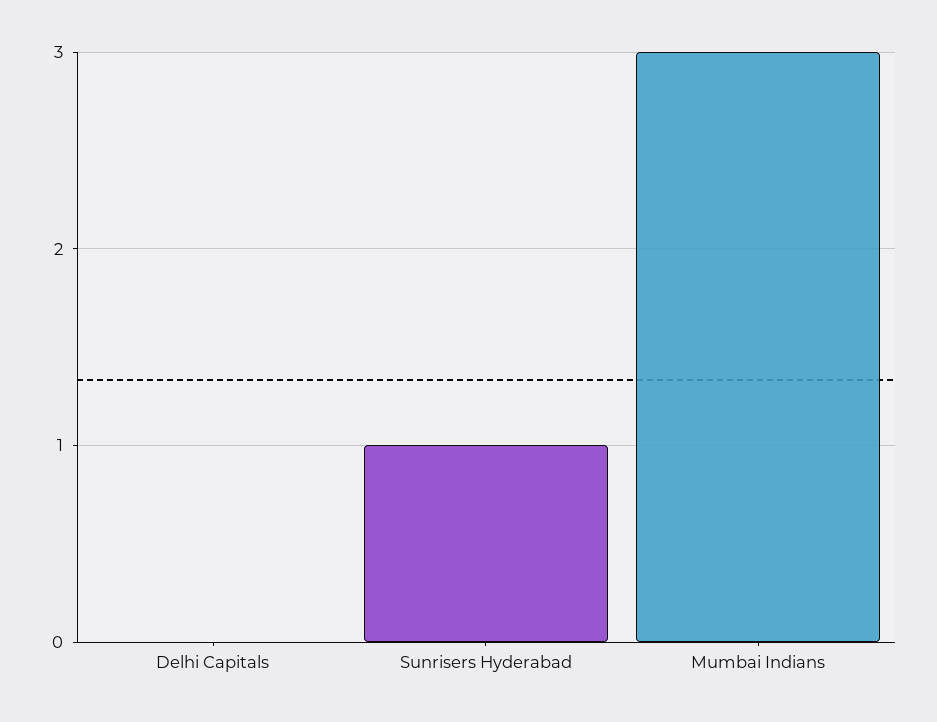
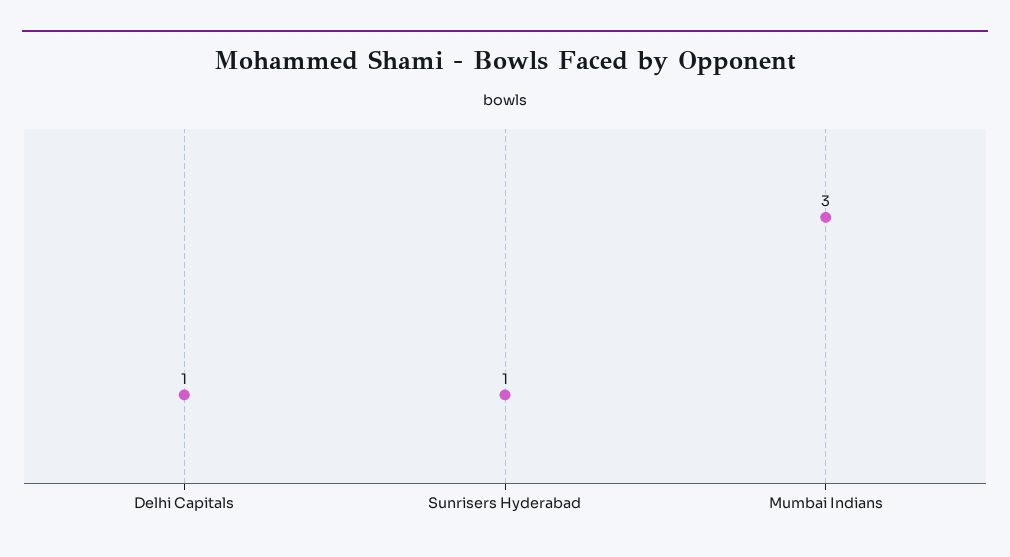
  {
-   "Delhi Capitals": 0,
+   "Delhi Capitals": 1,
    "Sunrisers Hyderabad": 1,
    "Mumbai Indians": 3
  }

